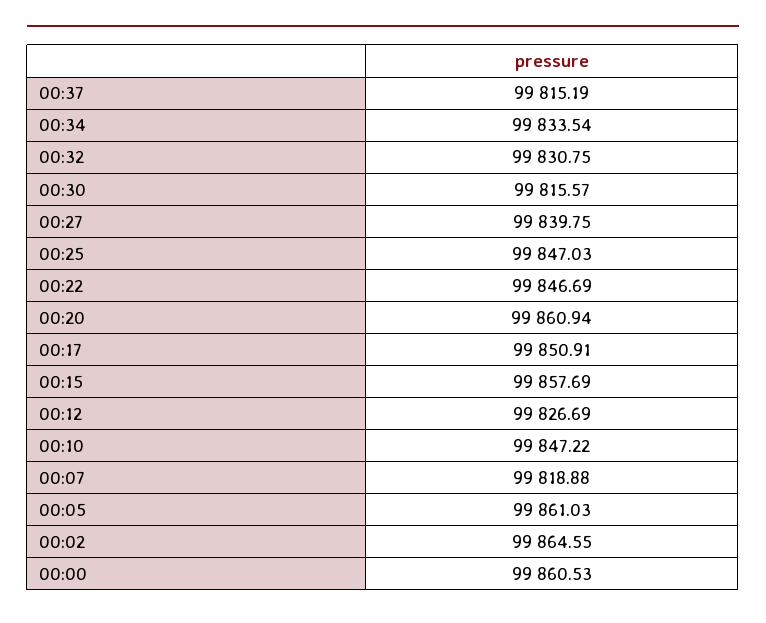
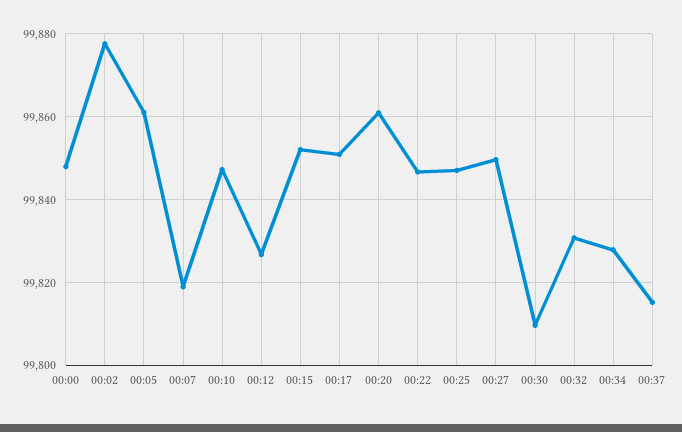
  {
    "00:37": 99815.19,
-   "00:34": 99833.54,
+   "00:34": 99828,
    "00:32": 99830.75,
-   "00:30": 99815.57,
+   "00:30": 99810,
-   "00:27": 99839.75,
+   "00:27": 99850,
    "00:25": 99847.03,
    "00:22": 99846.69,
    "00:20": 99860.94,
    "00:17": 99850.91,
-   "00:15": 99857.69,
+   "00:15": 99852,
    "00:12": 99826.69,
    "00:10": 99847.22,
    "00:07": 99818.88,
    "00:05": 99861.03,
-   "00:02": 99864.55,
+   "00:02": 99878,
-   "00:00": 99860.53
+   "00:00": 99848
  }

